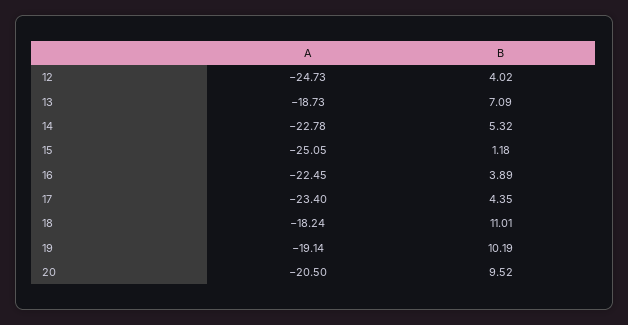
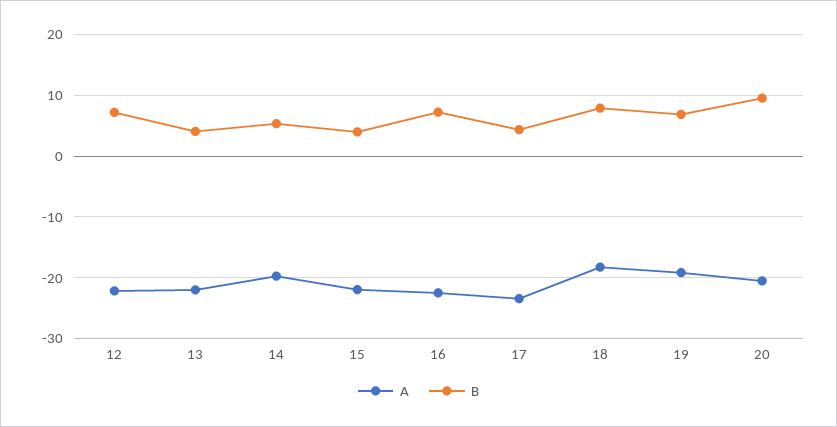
  {
    "A": {
-     "12": -24.73,
+     "12": -22,
-     "13": -18.73,
+     "13": -22,
-     "14": -22.78,
+     "14": -20,
-     "15": -25.05,
+     "15": -22,
      "16": -22.45,
      "17": -23.4,
      "18": -18.24,
      "19": -19.14,
      "20": -20.5
    },
    "B": {
-     "12": 4.02,
+     "12": 7,
-     "13": 7.09,
+     "13": 4,
      "14": 5.32,
-     "15": 1.18,
+     "15": 4,
-     "16": 3.89,
+     "16": 7,
      "17": 4.35,
-     "18": 11.01,
+     "18": 8,
-     "19": 10.19,
+     "19": 7,
      "20": 9.52
    }
  }

